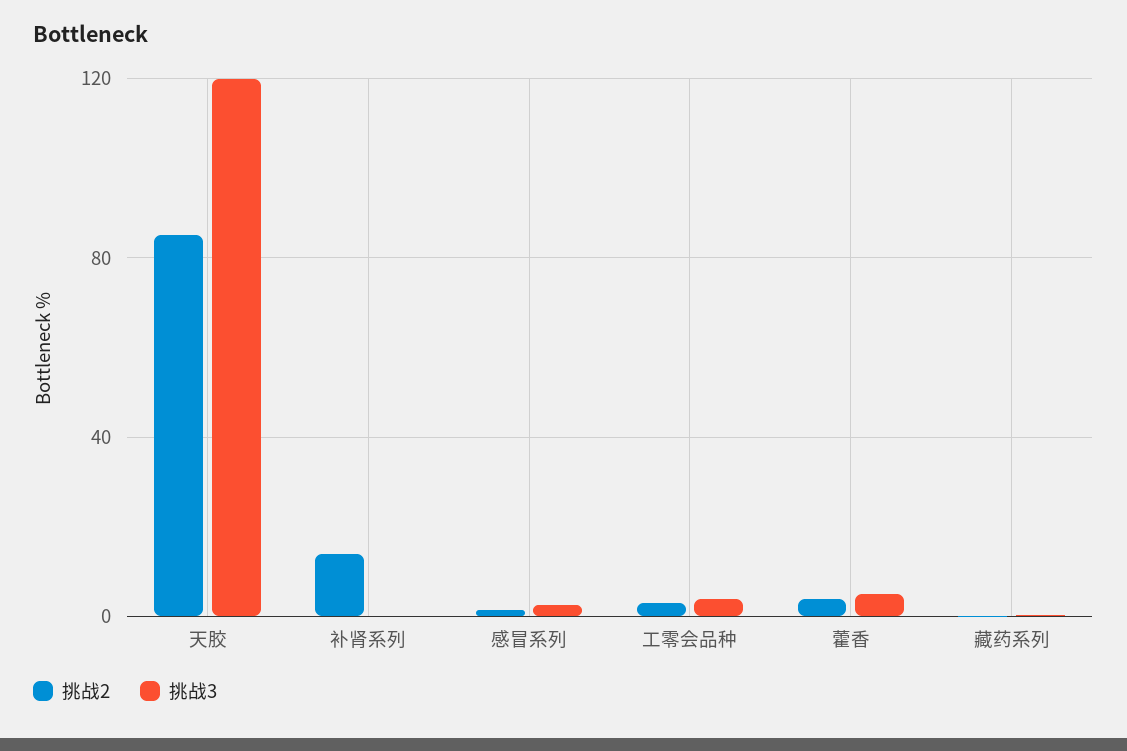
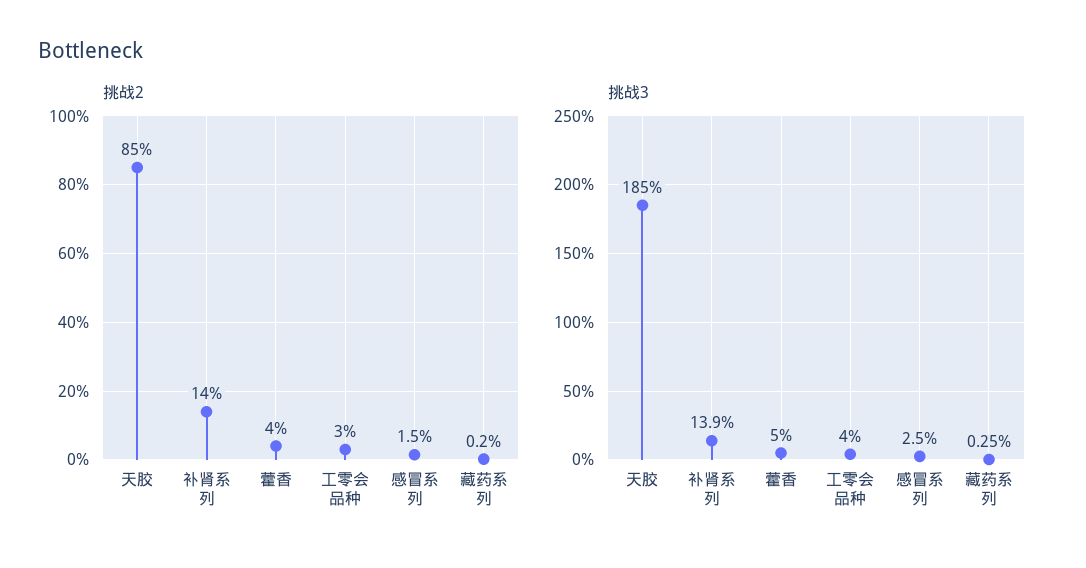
  {
    "挑战2": {
      "天胶": 85,
      "补肾系列": 14,
      "感冒系列": 1.5,
      "工零会品种": 3,
      "藿香": 4,
      "藏药系列": 0.2
    },
    "挑战3": {
-     "天胶": 120,
+     "天胶": 185,
-     "补肾系列": 0,
+     "补肾系列": 13.9,
      "感冒系列": 2.5,
      "工零会品种": 4,
      "藿香": 5,
      "藏药系列": 0.25
    }
  }

